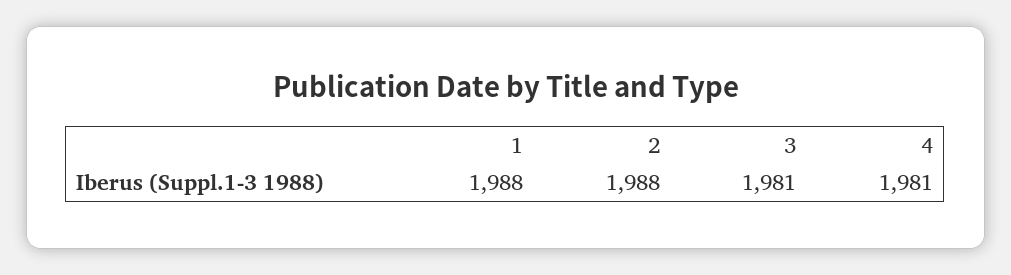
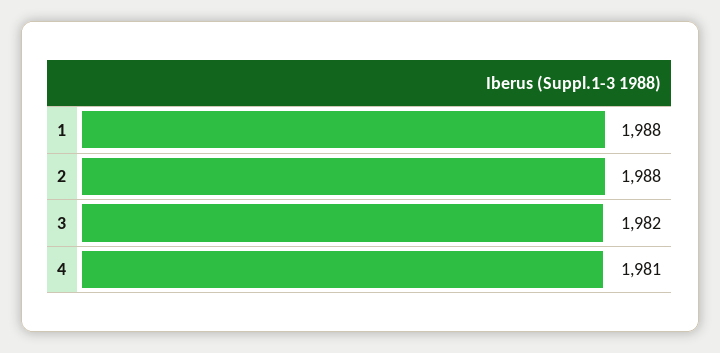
  {
    "1": 1988,
    "2": 1988,
-   "3": 1981,
+   "3": 1982,
    "4": 1981
  }

